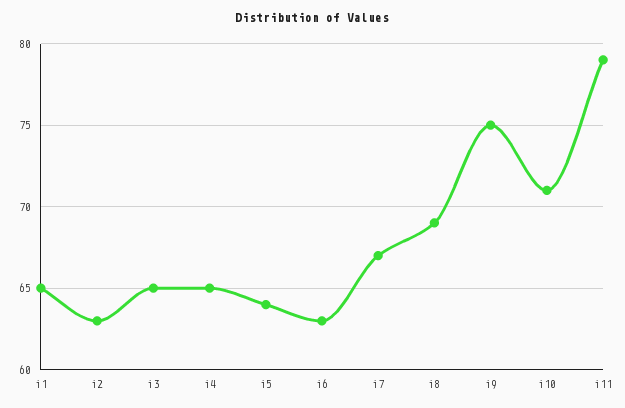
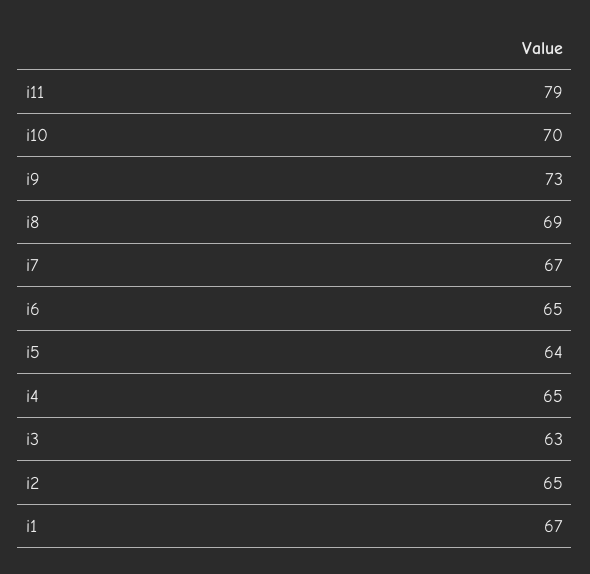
  {
-   "i1": 65,
+   "i1": 67,
-   "i2": 63,
+   "i2": 65,
-   "i3": 65,
+   "i3": 63,
    "i4": 65,
    "i5": 64,
-   "i6": 63,
+   "i6": 65,
    "i7": 67,
    "i8": 69,
-   "i9": 75,
+   "i9": 73,
-   "i10": 71,
+   "i10": 70,
    "i11": 79
  }

